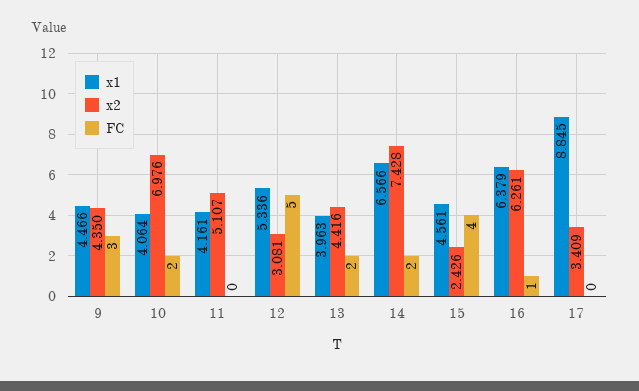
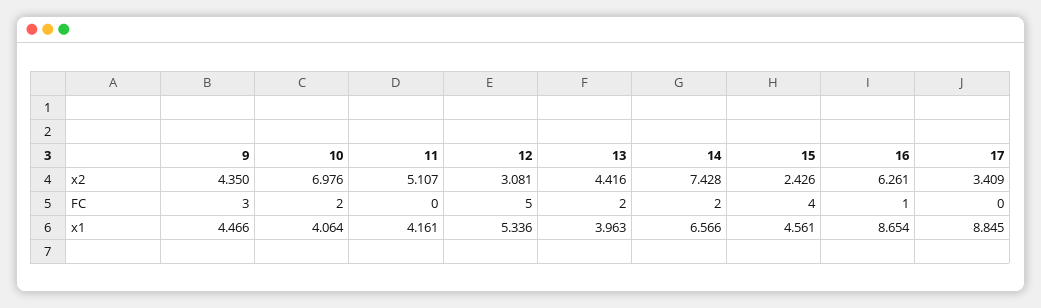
  {
    "x1": {
      "9": 4.466,
      "10": 4.064,
      "11": 4.161,
      "12": 5.336,
      "13": 3.963,
      "14": 6.566,
      "15": 4.561,
-     "16": 6.379,
+     "16": 8.654,
      "17": 8.845
    },
    "x2": {
      "9": 4.35,
      "10": 6.976,
      "11": 5.107,
      "12": 3.081,
      "13": 4.416,
      "14": 7.428,
      "15": 2.426,
      "16": 6.261,
      "17": 3.409
    },
    "FC": {
      "9": 3,
      "10": 2,
      "11": 0,
      "12": 5,
      "13": 2,
      "14": 2,
      "15": 4,
      "16": 1,
      "17": 0
    }
  }

